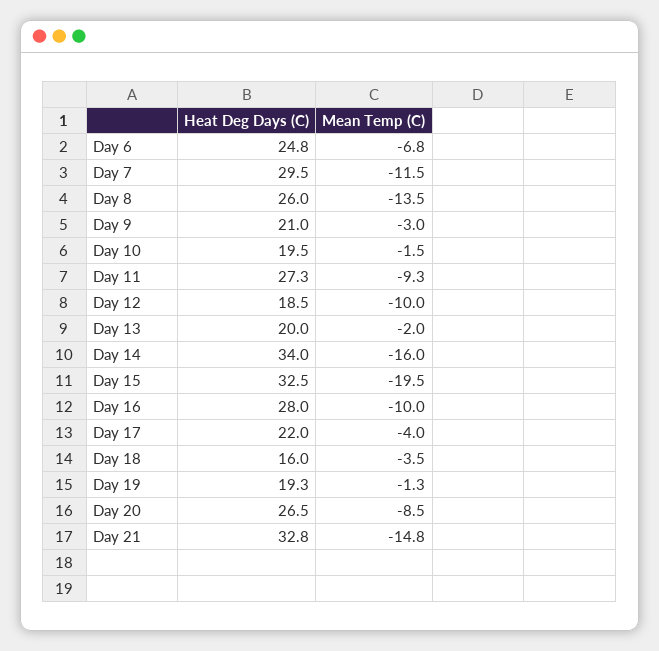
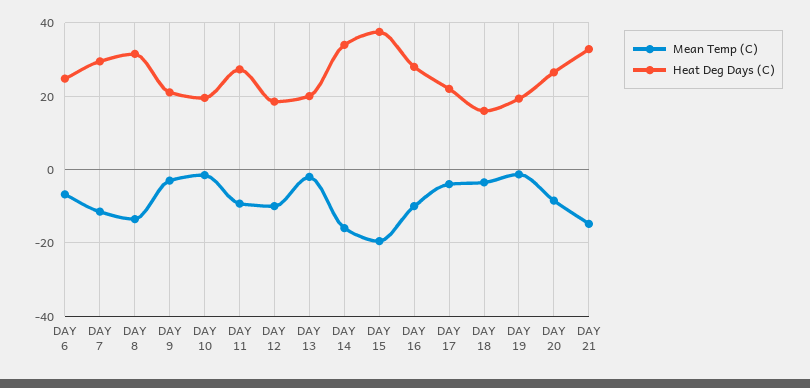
  {
    "Heat Deg Days (C)": {
      "Day 6": 24.8,
      "Day 7": 29.5,
-     "Day 8": 26,
+     "Day 8": 32,
      "Day 9": 21,
      "Day 10": 19.5,
      "Day 11": 27.3,
      "Day 12": 18.5,
      "Day 13": 20,
      "Day 14": 34,
-     "Day 15": 32.5,
+     "Day 15": 38,
      "Day 16": 28,
      "Day 17": 22,
      "Day 18": 16,
      "Day 19": 19.3,
      "Day 20": 26.5,
      "Day 21": 32.8
    },
    "Mean Temp (C)": {
      "Day 6": -6.8,
      "Day 7": -11.5,
      "Day 8": -13.5,
      "Day 9": -3,
      "Day 10": -1.5,
      "Day 11": -9.3,
      "Day 12": -10,
      "Day 13": -2,
      "Day 14": -16,
      "Day 15": -19.5,
      "Day 16": -10,
      "Day 17": -4,
      "Day 18": -3.5,
      "Day 19": -1.3,
      "Day 20": -8.5,
      "Day 21": -14.8
    }
  }

